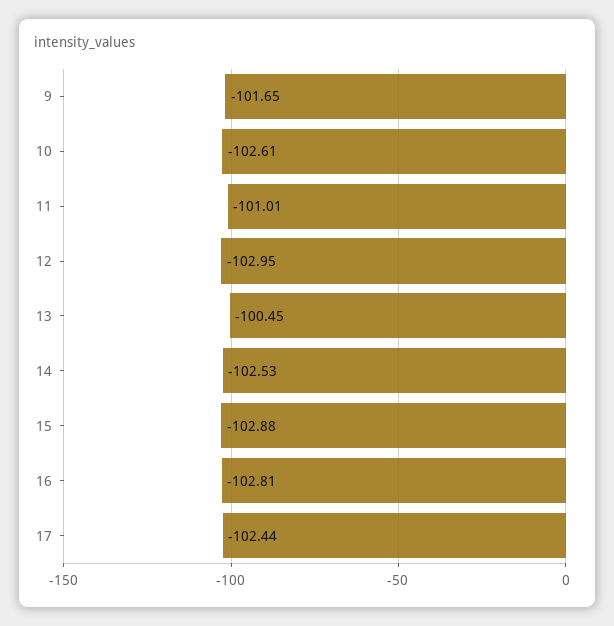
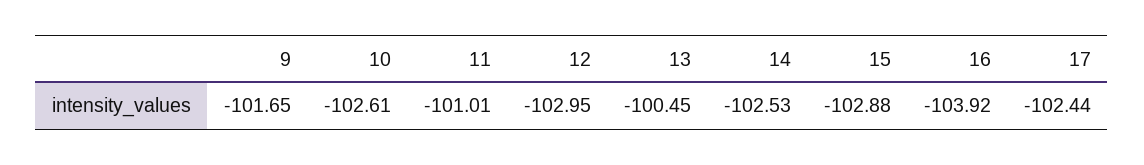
  {
    "9": -101.65,
    "10": -102.61,
    "11": -101.01,
    "12": -102.95,
    "13": -100.45,
    "14": -102.53,
    "15": -102.88,
-   "16": -102.81,
+   "16": -103.92,
    "17": -102.44
  }

